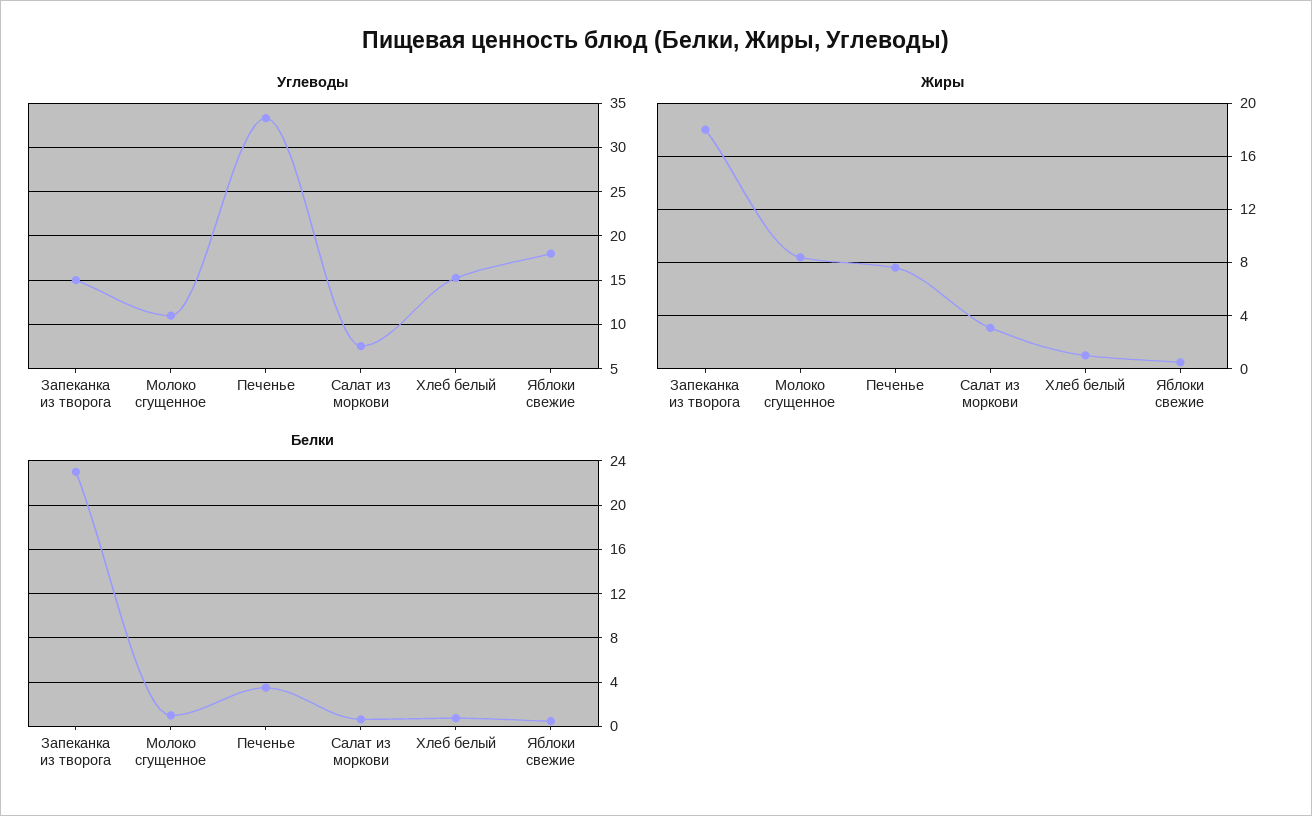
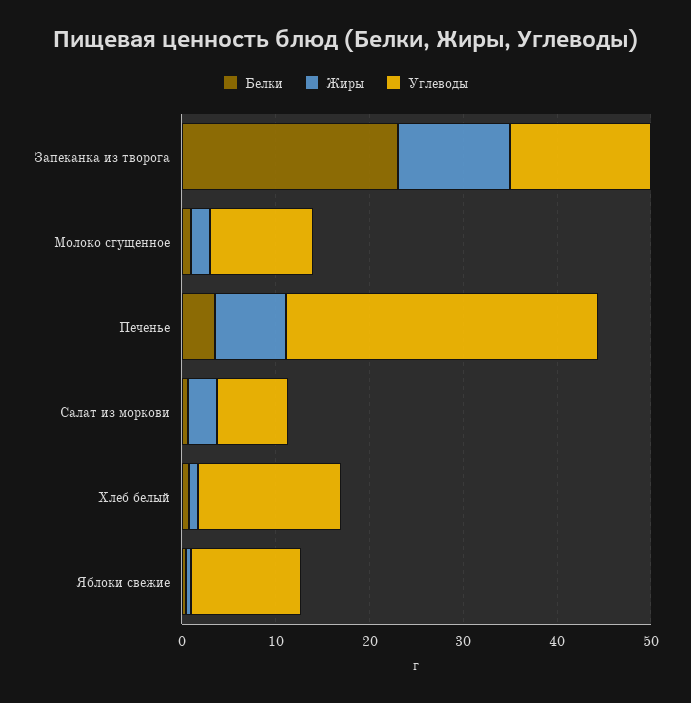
  {
    "Углеводы": {
      "Запеканка из творога": 15,
      "Молоко сгущенное": 11,
      "Печенье": 33,
      "Салат из моркови": 8,
      "Хлеб белый": 15,
-     "Яблоки свежие": 18
+     "Яблоки свежие": 12
    },
    "Жиры": {
-     "Запеканка из творога": 18,
+     "Запеканка из творога": 12,
-     "Молоко сгущенное": 8.5,
+     "Молоко сгущенное": 2,
      "Печенье": 7.5,
      "Салат из моркови": 3,
      "Хлеб белый": 1,
      "Яблоки свежие": 0.5
    },
    "Белки": {
      "Запеканка из творога": 23,
      "Молоко сгущенное": 1,
      "Печенье": 4,
      "Салат из моркови": 1,
      "Хлеб белый": 1,
      "Яблоки свежие": 0
    }
  }

